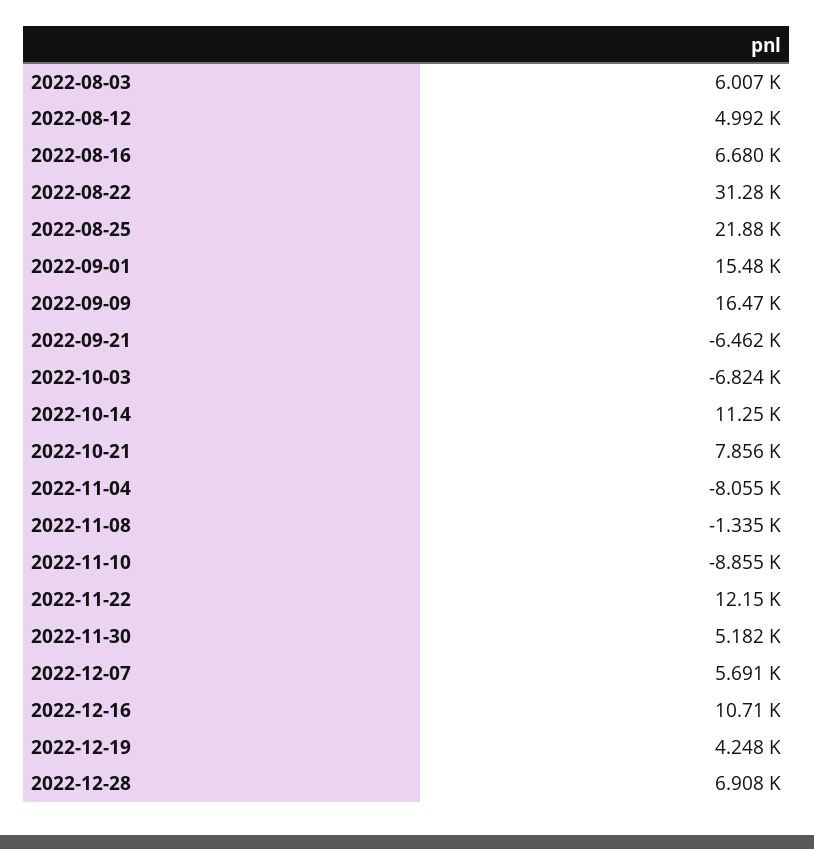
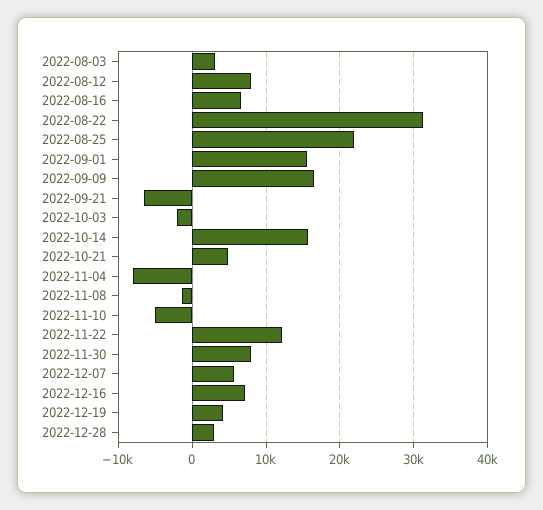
  {
-   "2022-08-03": 6007,
+   "2022-08-03": 3000,
-   "2022-08-12": 4992,
+   "2022-08-12": 8000,
    "2022-08-16": 6680,
    "2022-08-22": 31280,
    "2022-08-25": 21880,
    "2022-09-01": 15480,
    "2022-09-09": 16470,
    "2022-09-21": -6462,
-   "2022-10-03": -6824,
+   "2022-10-03": -2000,
-   "2022-10-14": 11250,
+   "2022-10-14": 16000,
-   "2022-10-21": 7856,
+   "2022-10-21": 5000,
    "2022-11-04": -8055,
    "2022-11-08": -1335,
-   "2022-11-10": -8855,
+   "2022-11-10": -5000,
    "2022-11-22": 12150,
-   "2022-11-30": 5182,
+   "2022-11-30": 8000,
    "2022-12-07": 5691,
-   "2022-12-16": 10710,
+   "2022-12-16": 7000,
    "2022-12-19": 4248,
-   "2022-12-28": 6908
+   "2022-12-28": 3000
  }

